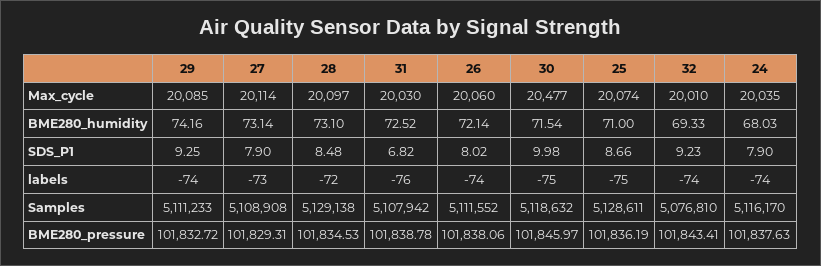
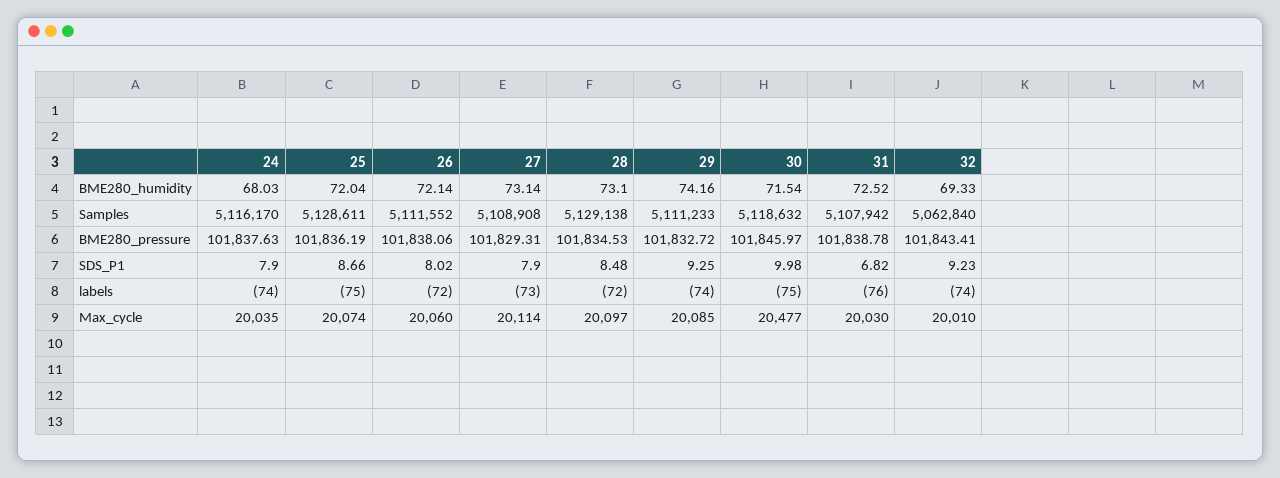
  {
    "29": {
      "Max_cycle": 20085,
      "BME280_humidity": 74.16,
      "SDS_P1": 9.25,
      "labels": -74,
      "Samples": 5111233,
      "BME280_pressure": 101832.72
    },
    "27": {
      "Max_cycle": 20114,
      "BME280_humidity": 73.14,
      "SDS_P1": 7.9,
      "labels": -73,
      "Samples": 5108908,
      "BME280_pressure": 101829.31
    },
    "28": {
      "Max_cycle": 20097,
      "BME280_humidity": 73.1,
      "SDS_P1": 8.48,
      "labels": -72,
      "Samples": 5129138,
      "BME280_pressure": 101834.53
    },
    "31": {
      "Max_cycle": 20030,
      "BME280_humidity": 72.52,
      "SDS_P1": 6.82,
      "labels": -76,
      "Samples": 5107942,
      "BME280_pressure": 101838.78
    },
    "26": {
      "Max_cycle": 20060,
      "BME280_humidity": 72.14,
      "SDS_P1": 8.02,
-     "labels": -74,
+     "labels": -72,
      "Samples": 5111552,
      "BME280_pressure": 101838.06
    },
    "30": {
      "Max_cycle": 20477,
      "BME280_humidity": 71.54,
      "SDS_P1": 9.98,
      "labels": -75,
      "Samples": 5118632,
      "BME280_pressure": 101845.97
    },
    "25": {
      "Max_cycle": 20074,
-     "BME280_humidity": 71,
+     "BME280_humidity": 72.04,
      "SDS_P1": 8.66,
      "labels": -75,
      "Samples": 5128611,
      "BME280_pressure": 101836.19
    },
    "32": {
      "Max_cycle": 20010,
      "BME280_humidity": 69.33,
      "SDS_P1": 9.23,
      "labels": -74,
-     "Samples": 5076810,
+     "Samples": 5062840,
      "BME280_pressure": 101843.41
    },
    "24": {
      "Max_cycle": 20035,
      "BME280_humidity": 68.03,
      "SDS_P1": 7.9,
      "labels": -74,
      "Samples": 5116170,
      "BME280_pressure": 101837.63
    }
  }

